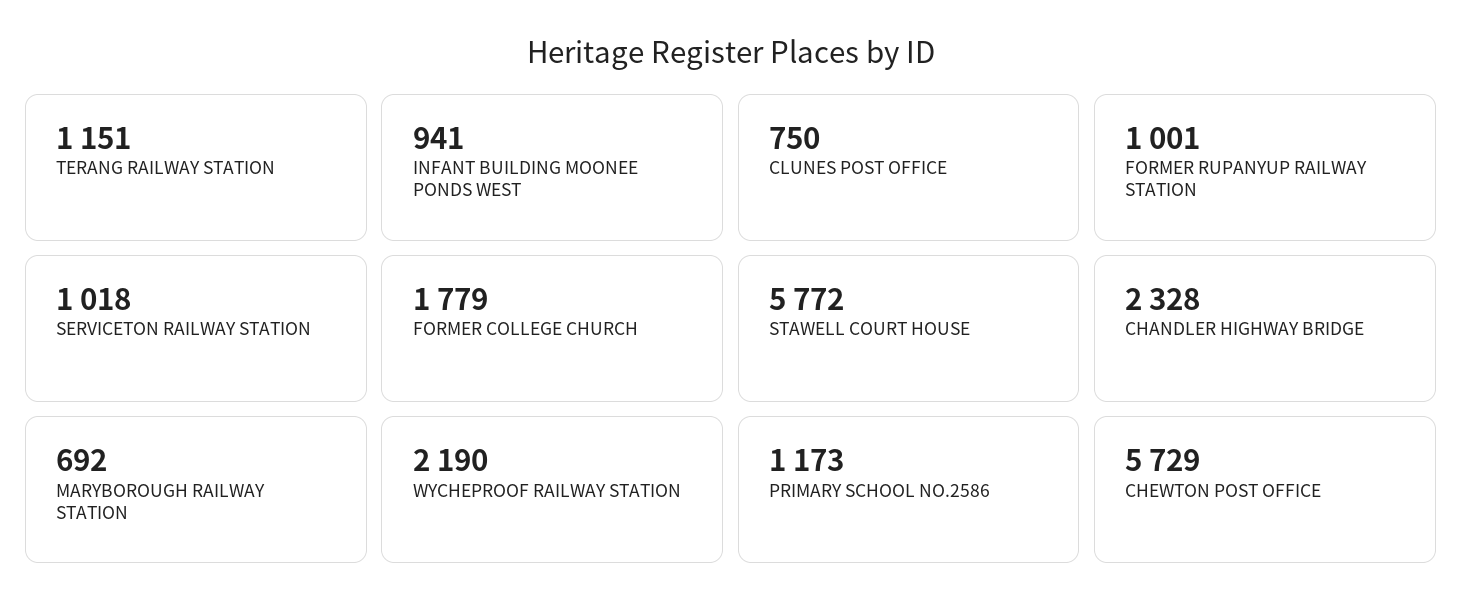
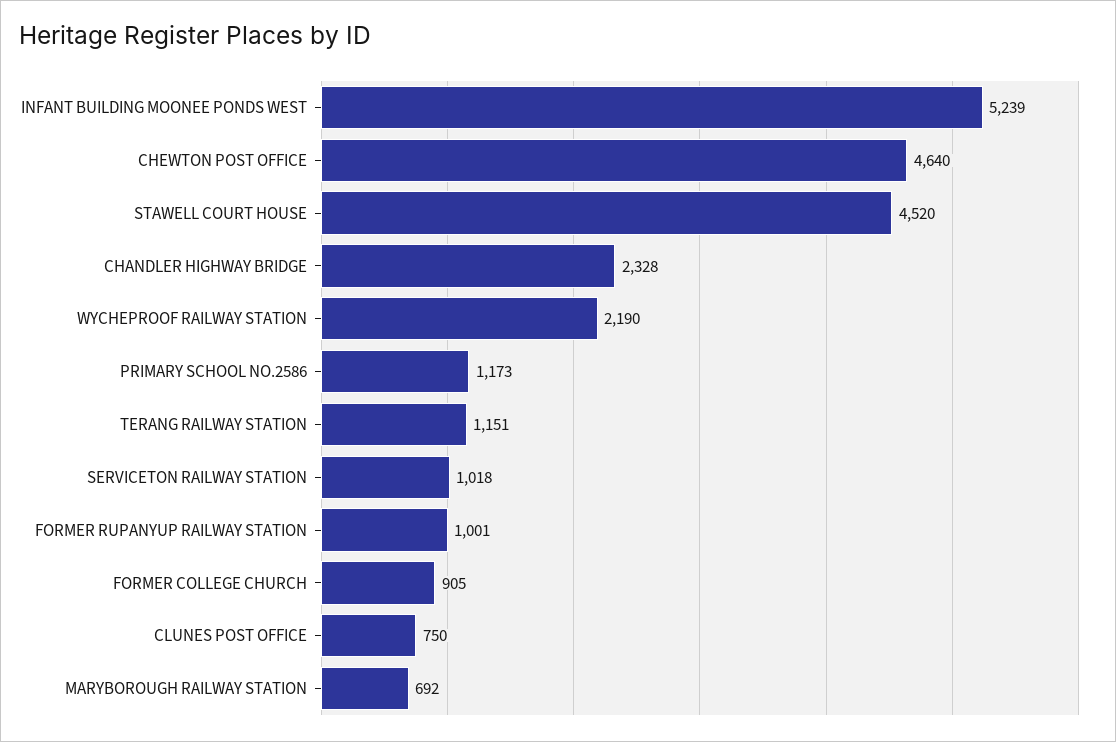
  {
    "TERANG RAILWAY STATION": 1151,
-   "INFANT BUILDING MOONEE PONDS WEST": 941,
+   "INFANT BUILDING MOONEE PONDS WEST": 5239,
    "CLUNES POST OFFICE": 750,
    "FORMER RUPANYUP RAILWAY STATION": 1001,
    "SERVICETON RAILWAY STATION": 1018,
-   "FORMER COLLEGE CHURCH": 1779,
+   "FORMER COLLEGE CHURCH": 905,
-   "STAWELL COURT HOUSE": 5772,
+   "STAWELL COURT HOUSE": 4520,
    "CHANDLER HIGHWAY BRIDGE": 2328,
    "MARYBOROUGH RAILWAY STATION": 692,
    "WYCHEPROOF RAILWAY STATION": 2190,
    "PRIMARY SCHOOL NO.2586": 1173,
-   "CHEWTON POST OFFICE": 5729
+   "CHEWTON POST OFFICE": 4640
  }

